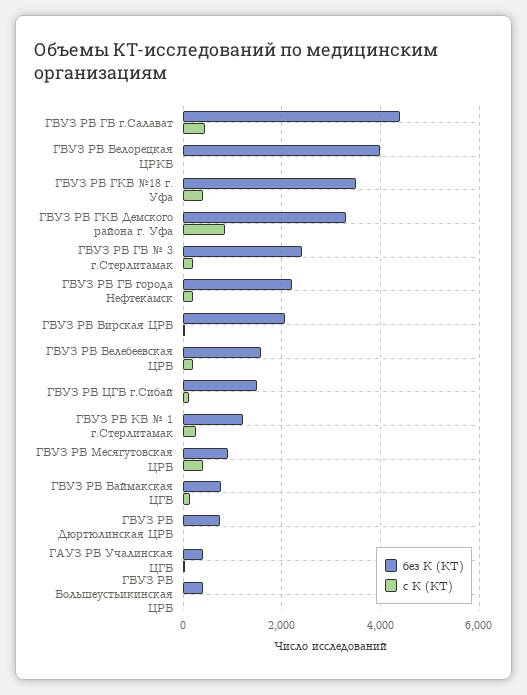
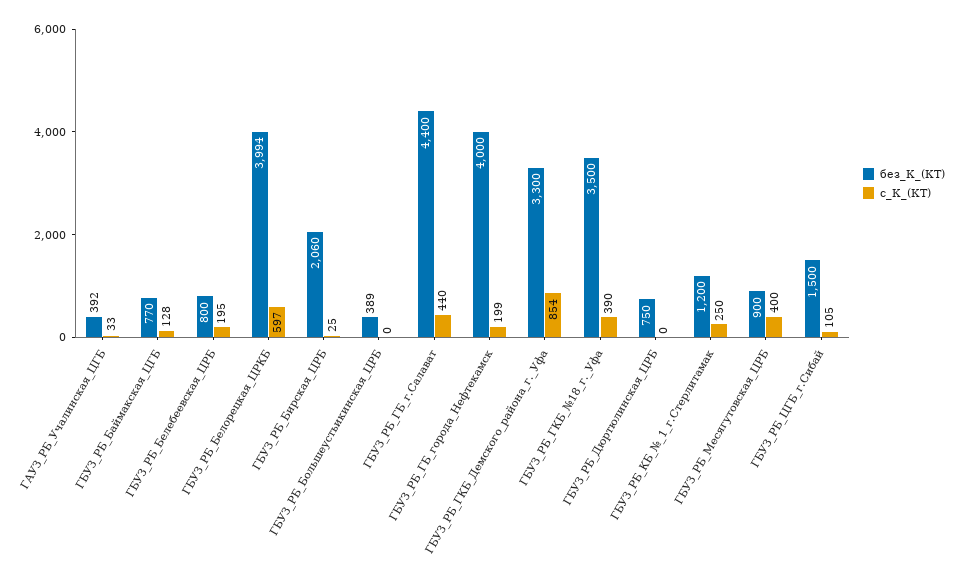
  {
    "без К (КТ)": {
      "ГБУЗ РБ ГБ г.Салават": 4400,
      "ГБУЗ РБ Белорецкая ЦРКБ": 3994,
      "ГБУЗ РБ ГКБ №18 г. Уфа": 3500,
      "ГБУЗ РБ ГКБ Демского района г. Уфа": 3300,
-     "ГБУЗ РБ ГБ № 3 г.Стерлитамак": 2400,
-     "ГБУЗ РБ ГБ города Нефтекамск": 2200,
+     "ГБУЗ РБ ГБ города Нефтекамск": 4000,
      "ГБУЗ РБ Бирская ЦРБ": 2060,
-     "ГБУЗ РБ Белебеевская ЦРБ": 1600,
+     "ГБУЗ РБ Белебеевская ЦРБ": 800,
      "ГБУЗ РБ ЦГБ г.Сибай": 1500,
      "ГБУЗ РБ КБ № 1 г.Стерлитамак": 1200,
      "ГБУЗ РБ Месягутовская ЦРБ": 900,
      "ГБУЗ РБ Баймакская ЦГБ": 770,
      "ГБУЗ РБ Дюртюлинская ЦРБ": 750,
      "ГАУЗ РБ Учалинская ЦГБ": 392,
      "ГБУЗ РБ Большеустьикинская ЦРБ": 389
    },
    "с К (КТ)": {
      "ГБУЗ РБ ГБ г.Салават": 440,
-     "ГБУЗ РБ Белорецкая ЦРКБ": 0,
+     "ГБУЗ РБ Белорецкая ЦРКБ": 597,
      "ГБУЗ РБ ГКБ №18 г. Уфа": 390,
      "ГБУЗ РБ ГКБ Демского района г. Уфа": 854,
-     "ГБУЗ РБ ГБ № 3 г.Стерлитамак": 200,
      "ГБУЗ РБ ГБ города Нефтекамск": 199,
      "ГБУЗ РБ Бирская ЦРБ": 25,
      "ГБУЗ РБ Белебеевская ЦРБ": 195,
      "ГБУЗ РБ ЦГБ г.Сибай": 105,
      "ГБУЗ РБ КБ № 1 г.Стерлитамак": 250,
      "ГБУЗ РБ Месягутовская ЦРБ": 400,
      "ГБУЗ РБ Баймакская ЦГБ": 128,
      "ГБУЗ РБ Дюртюлинская ЦРБ": 0,
      "ГАУЗ РБ Учалинская ЦГБ": 33,
      "ГБУЗ РБ Большеустьикинская ЦРБ": 0
    }
  }

